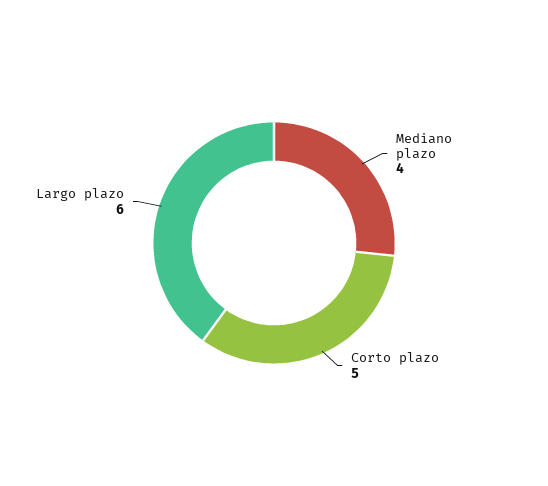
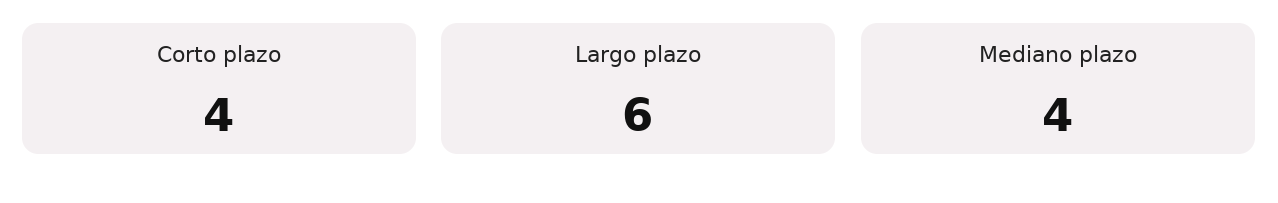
  {
    "Mediano plazo": 4,
-   "Corto plazo": 5,
+   "Corto plazo": 4,
    "Largo plazo": 6
  }

